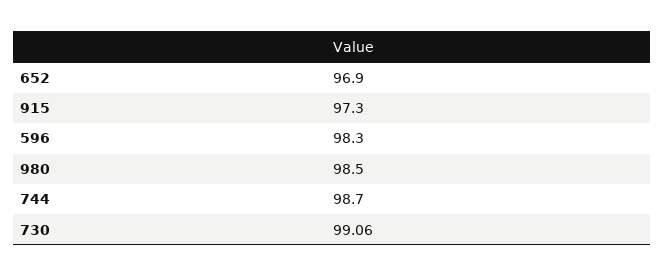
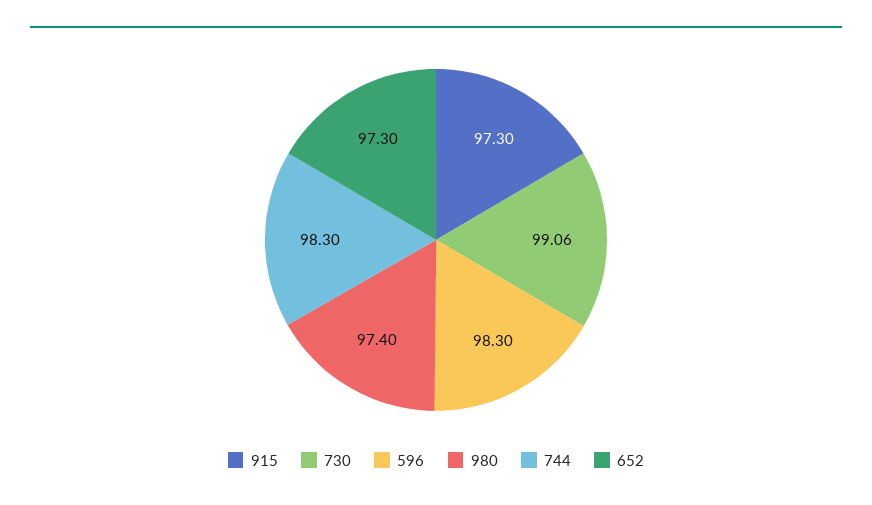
  {
-   "652": 96.9,
+   "652": 97.3,
    "915": 97.3,
    "596": 98.3,
-   "980": 98.5,
+   "980": 97.4,
-   "744": 98.7,
+   "744": 98.3,
    "730": 99.06
  }

